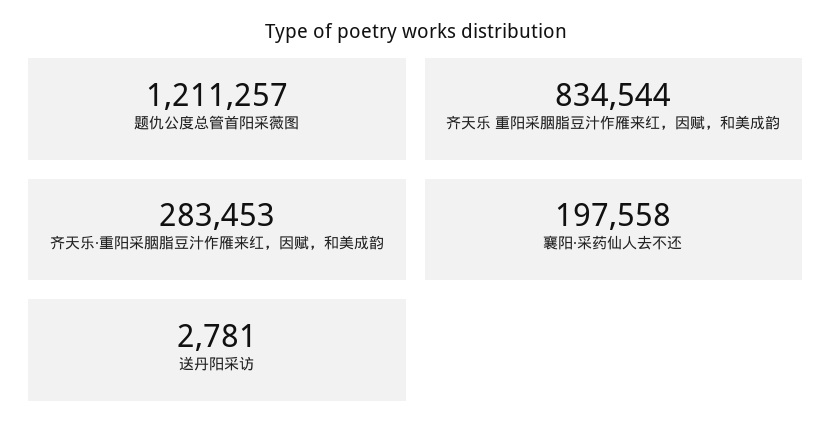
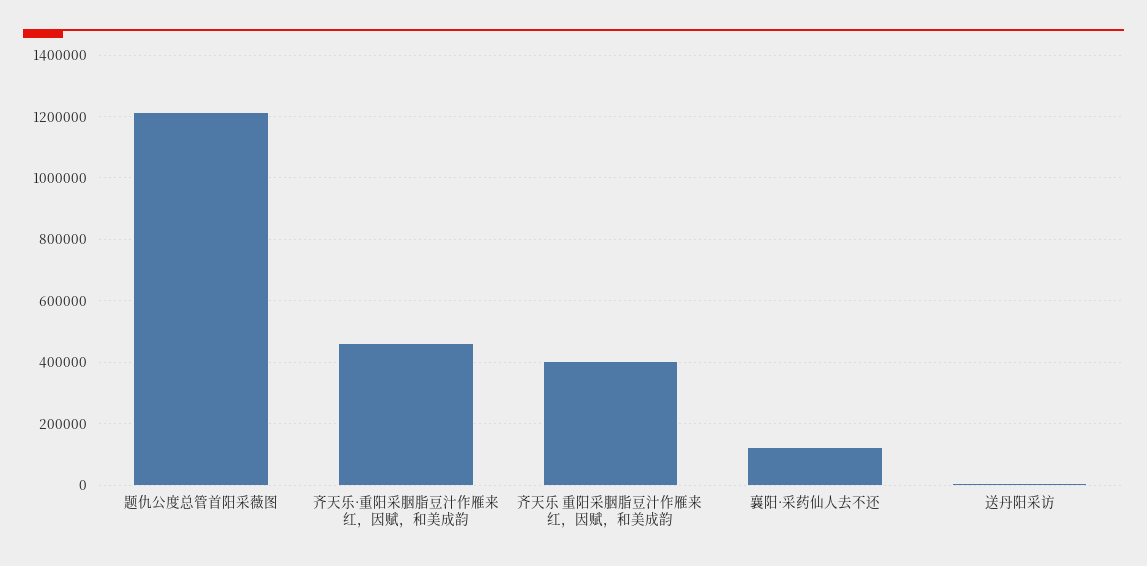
  {
    "题仇公度总管首阳采薇图": 1211257,
-   "齐天乐 重阳采胭脂豆汁作雁来红，因赋，和美成韵": 834544,
+   "齐天乐 重阳采胭脂豆汁作雁来红，因赋，和美成韵": 400000,
-   "齐天乐·重阳采胭脂豆汁作雁来红，因赋，和美成韵": 283453,
+   "齐天乐·重阳采胭脂豆汁作雁来红，因赋，和美成韵": 460000,
-   "襄阳·采药仙人去不还": 197558,
+   "襄阳·采药仙人去不还": 120000,
    "送丹阳采访": 2781
  }

